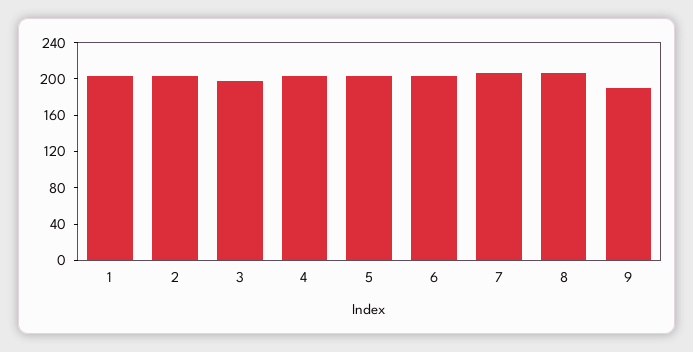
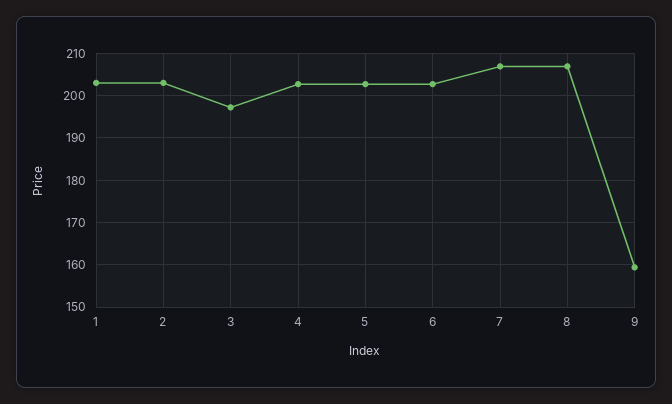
  {
    "1": 204,
    "2": 204,
    "3": 198,
    "4": 202,
    "5": 202,
    "6": 202,
    "7": 206,
    "8": 206,
-   "9": 190
+   "9": 160
  }

